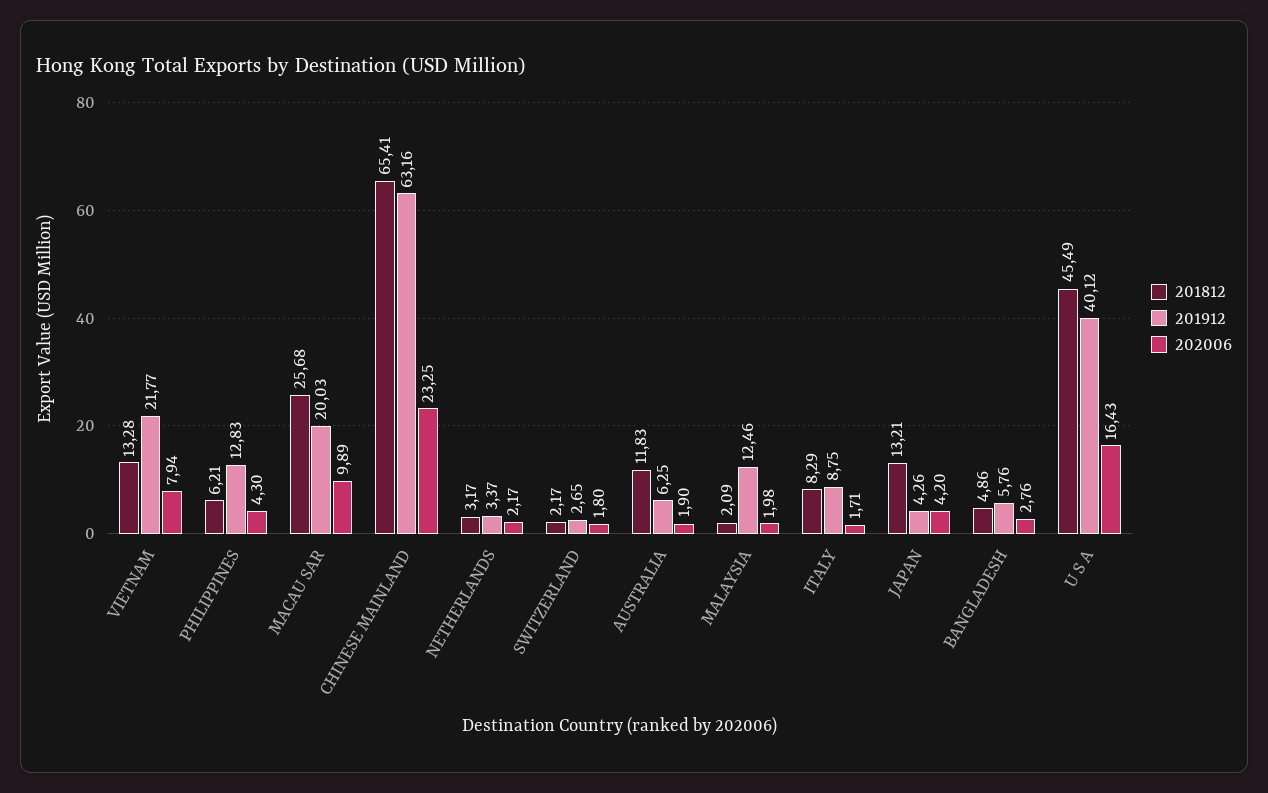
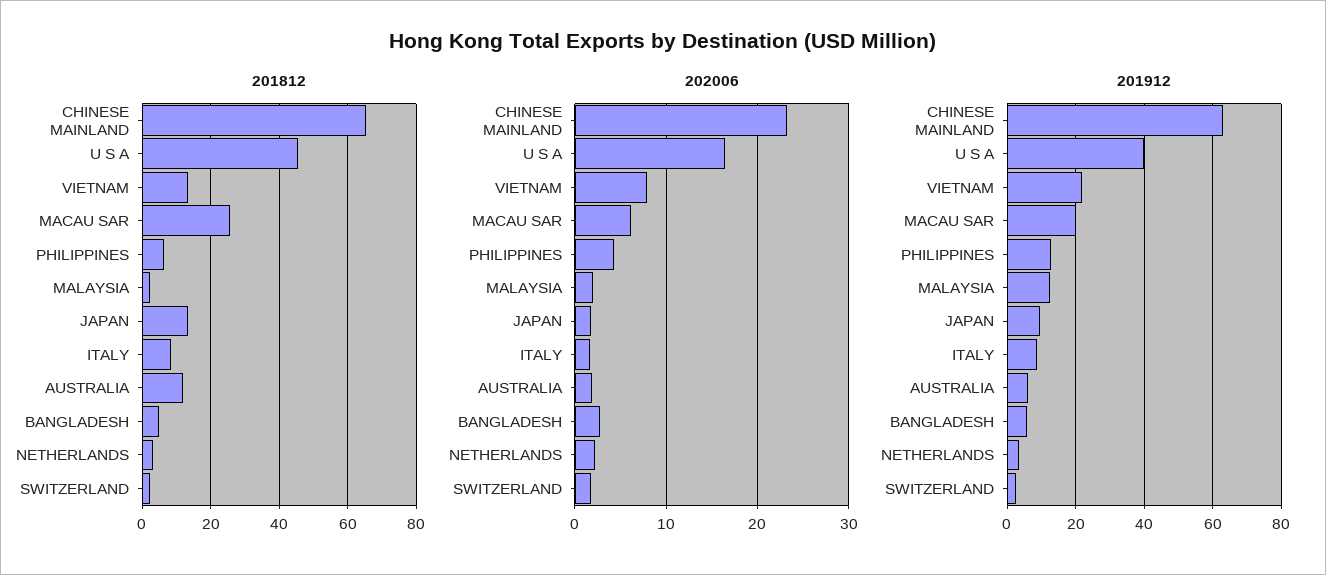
  {
    "201812": {
      "VIETNAM": 13.28,
      "PHILIPPINES": 6.21,
      "MACAU SAR": 25.68,
      "CHINESE MAINLAND": 65.41,
      "NETHERLANDS": 3.17,
      "SWITZERLAND": 2.17,
      "AUSTRALIA": 11.83,
      "MALAYSIA": 2.09,
      "ITALY": 8.29,
      "JAPAN": 13.21,
      "BANGLADESH": 4.86,
      "U S A": 45.49
    },
    "201912": {
      "VIETNAM": 21.77,
      "PHILIPPINES": 12.83,
      "MACAU SAR": 20.03,
      "CHINESE MAINLAND": 63.16,
      "NETHERLANDS": 3.37,
      "SWITZERLAND": 2.65,
      "AUSTRALIA": 6.25,
      "MALAYSIA": 12.46,
      "ITALY": 8.75,
-     "JAPAN": 4.26,
+     "JAPAN": 10,
      "BANGLADESH": 5.76,
      "U S A": 40.12
    },
    "202006": {
      "VIETNAM": 7.94,
      "PHILIPPINES": 4.3,
-     "MACAU SAR": 9.89,
+     "MACAU SAR": 6,
      "CHINESE MAINLAND": 23.25,
      "NETHERLANDS": 2.17,
      "SWITZERLAND": 1.8,
      "AUSTRALIA": 1.9,
      "MALAYSIA": 1.98,
      "ITALY": 1.71,
-     "JAPAN": 4.2,
+     "JAPAN": 2,
      "BANGLADESH": 2.76,
      "U S A": 16.43
    }
  }

